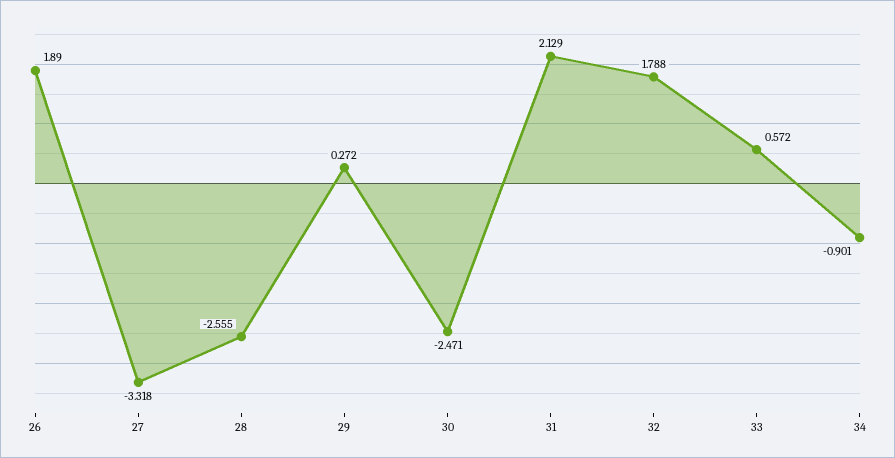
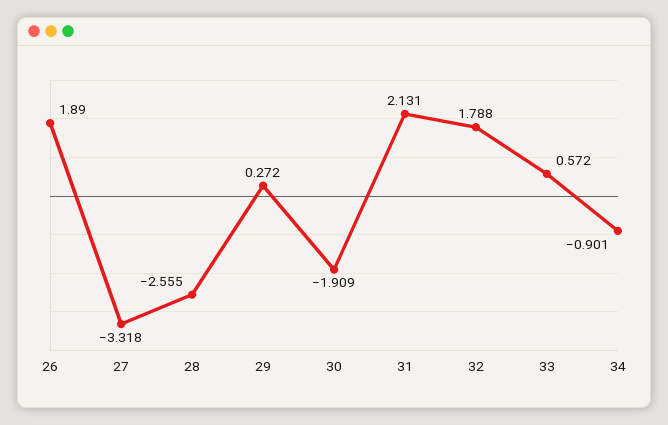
  {
    "26": 1.89,
    "27": -3.318,
    "28": -2.555,
    "29": 0.272,
-   "30": -2.471,
+   "30": -1.909,
-   "31": 2.129,
+   "31": 2.131,
    "32": 1.788,
    "33": 0.572,
    "34": -0.901
  }

